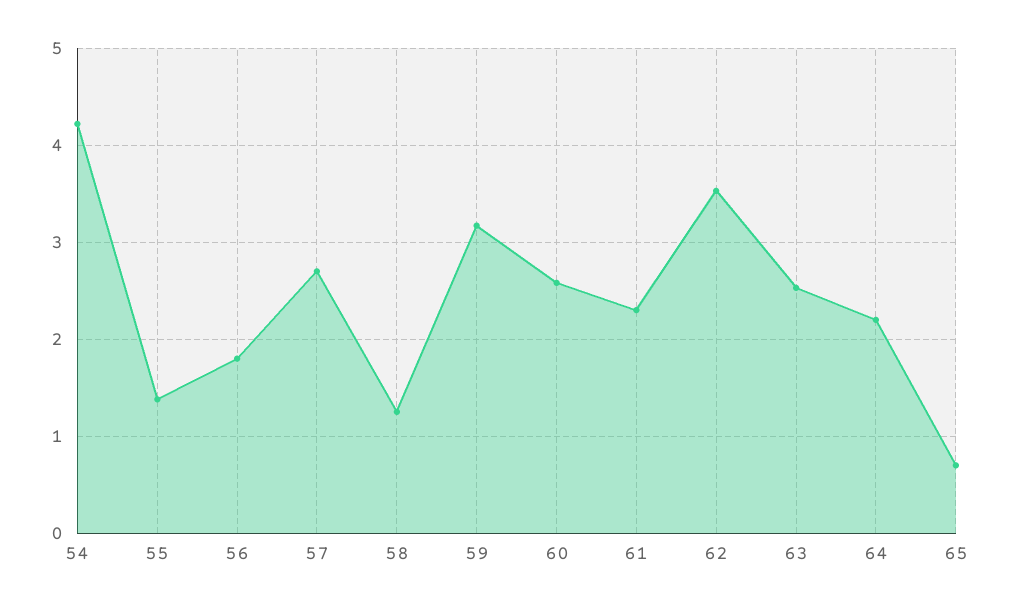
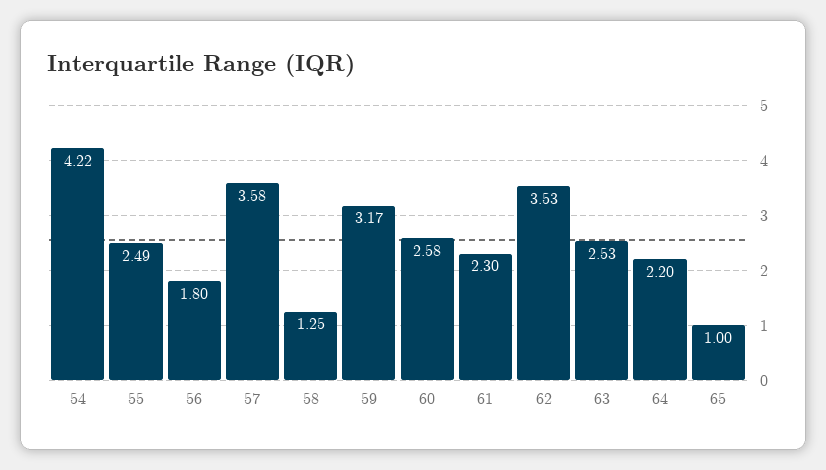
  {
    "54": 4.22,
-   "55": 1.4,
+   "55": 2.49,
    "56": 1.8,
-   "57": 2.7,
+   "57": 3.58,
    "58": 1.25,
    "59": 3.17,
    "60": 2.58,
    "61": 2.3,
    "62": 3.53,
    "63": 2.53,
    "64": 2.2,
-   "65": 0.7
+   "65": 1
  }

